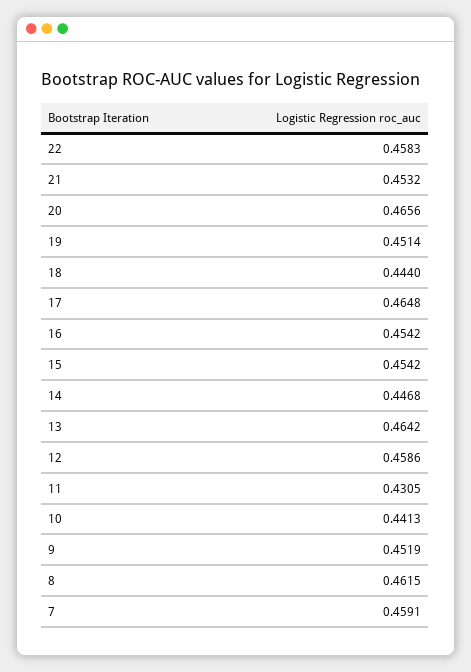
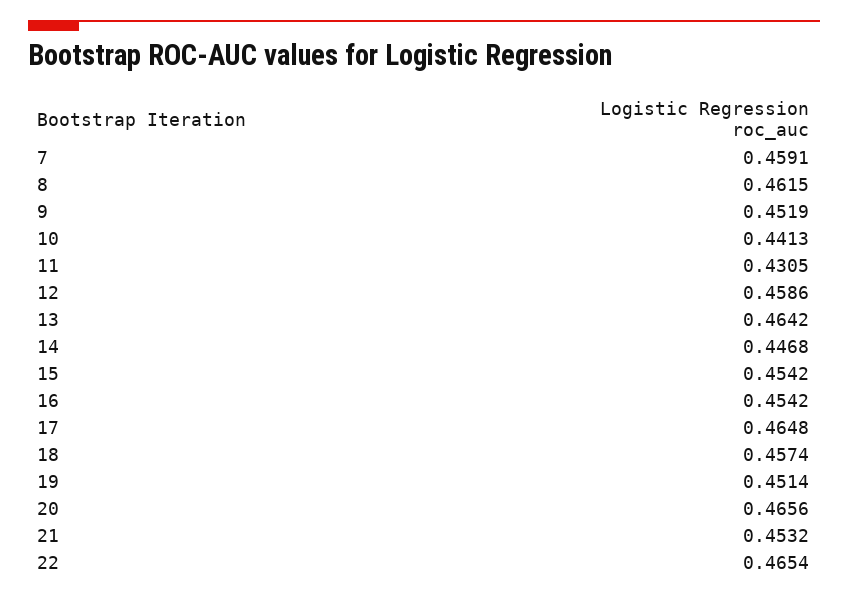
  {
-   "22": 0.4583,
+   "22": 0.4654,
    "21": 0.4532,
    "20": 0.4656,
    "19": 0.4514,
-   "18": 0.444,
+   "18": 0.4574,
    "17": 0.4648,
    "16": 0.4542,
    "15": 0.4542,
    "14": 0.4468,
    "13": 0.4642,
    "12": 0.4586,
    "11": 0.4305,
    "10": 0.4413,
    "9": 0.4519,
    "8": 0.4615,
    "7": 0.4591
  }

